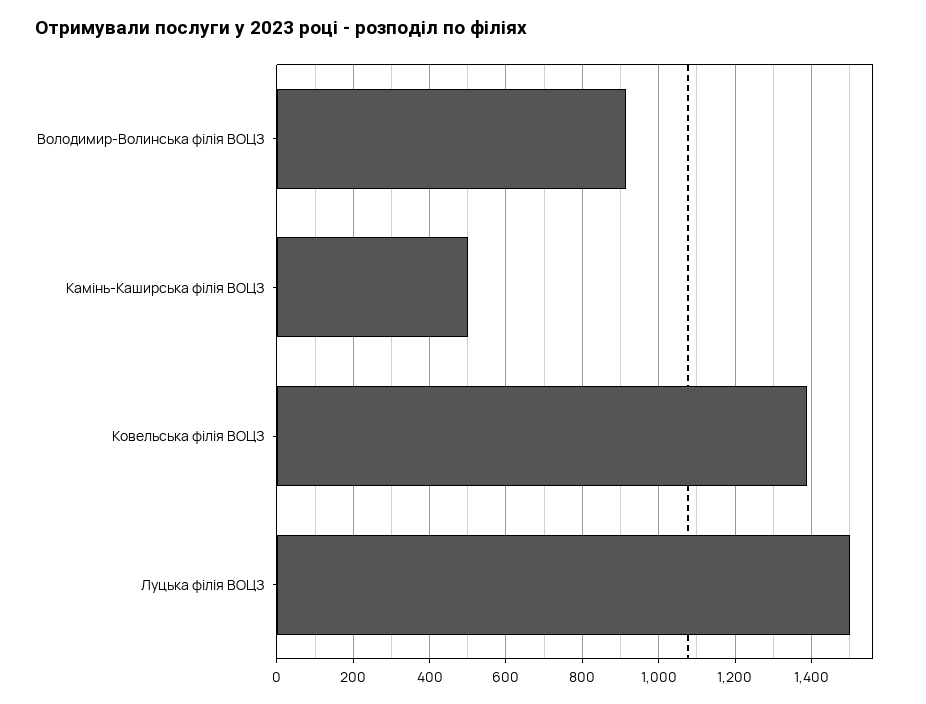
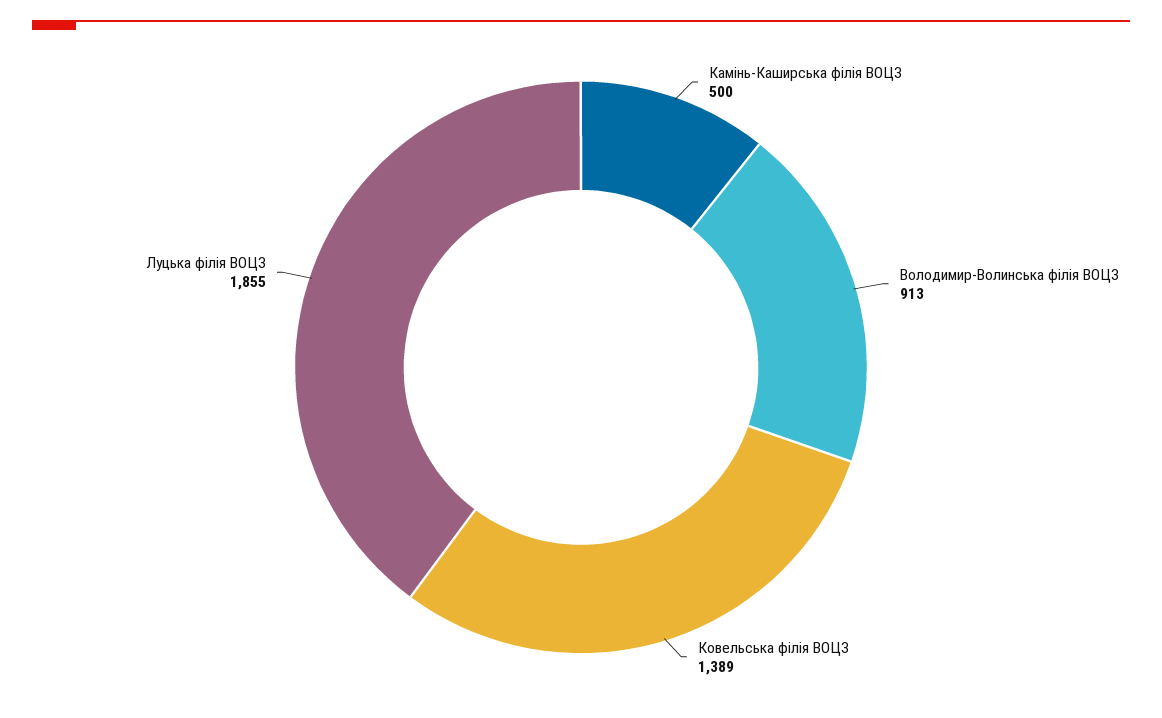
  {
    "Володимир-Волинська філія ВОЦЗ": 913,
    "Камінь-Каширська філія ВОЦЗ": 500,
    "Ковельська філія ВОЦЗ": 1389,
-   "Луцька філія ВОЦЗ": 1500
+   "Луцька філія ВОЦЗ": 1855
  }

